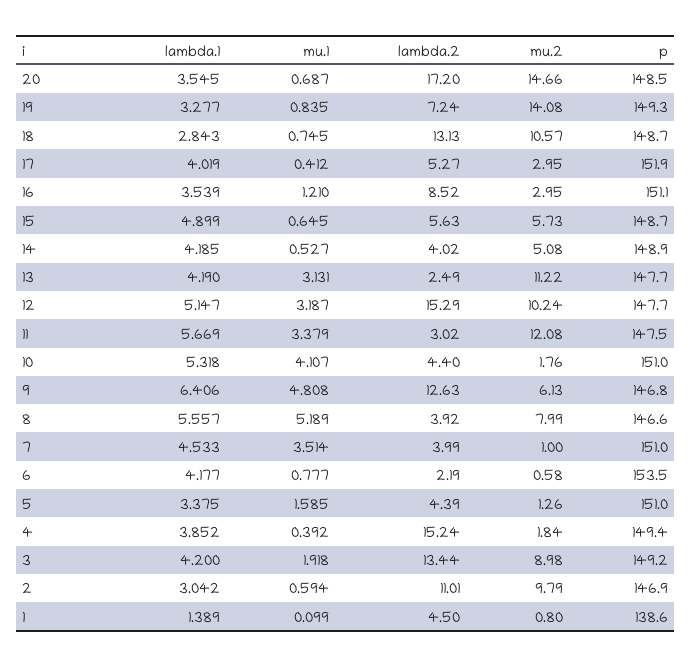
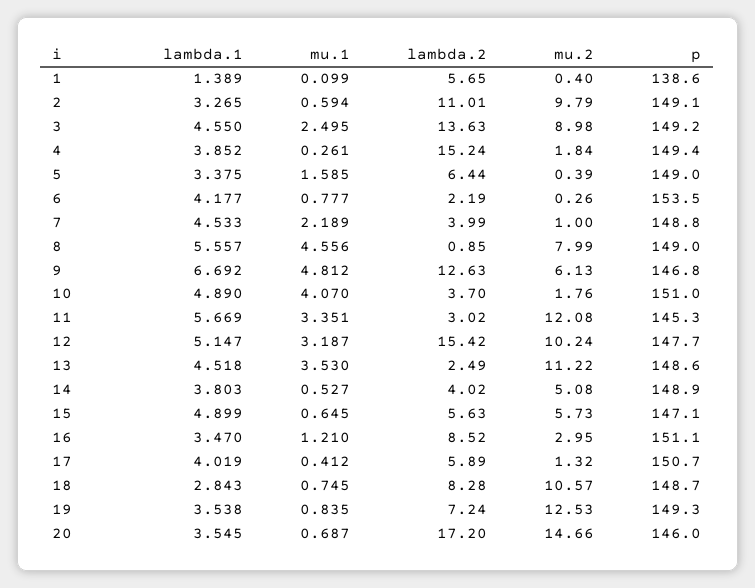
  {
    "lambda.1": {
      "20": 3.545,
-     "19": 3.277,
+     "19": 3.538,
      "18": 2.843,
      "17": 4.019,
-     "16": 3.539,
+     "16": 3.47,
      "15": 4.899,
-     "14": 4.185,
+     "14": 3.803,
-     "13": 4.19,
+     "13": 4.518,
      "12": 5.147,
      "11": 5.669,
-     "10": 5.318,
+     "10": 4.89,
-     "9": 6.406,
+     "9": 6.692,
      "8": 5.557,
      "7": 4.533,
      "6": 4.177,
      "5": 3.375,
      "4": 3.852,
-     "3": 4.2,
+     "3": 4.55,
-     "2": 3.042,
+     "2": 3.265,
      "1": 1.389
    },
    "mu.1": {
      "20": 0.687,
      "19": 0.835,
      "18": 0.745,
      "17": 0.412,
      "16": 1.21,
      "15": 0.645,
      "14": 0.527,
-     "13": 3.131,
+     "13": 3.53,
      "12": 3.187,
-     "11": 3.379,
+     "11": 3.351,
-     "10": 4.107,
+     "10": 4.07,
-     "9": 4.808,
+     "9": 4.812,
-     "8": 5.189,
+     "8": 4.556,
-     "7": 3.514,
+     "7": 2.189,
      "6": 0.777,
      "5": 1.585,
-     "4": 0.392,
+     "4": 0.261,
-     "3": 1.918,
+     "3": 2.495,
      "2": 0.594,
      "1": 0.099
    },
    "lambda.2": {
      "20": 17.2,
      "19": 7.24,
-     "18": 13.13,
+     "18": 8.28,
-     "17": 5.27,
+     "17": 5.89,
      "16": 8.52,
      "15": 5.63,
      "14": 4.02,
      "13": 2.49,
-     "12": 15.29,
+     "12": 15.42,
      "11": 3.02,
-     "10": 4.4,
+     "10": 3.7,
      "9": 12.63,
-     "8": 3.92,
+     "8": 0.85,
      "7": 3.99,
      "6": 2.19,
-     "5": 4.39,
+     "5": 6.44,
      "4": 15.24,
-     "3": 13.44,
+     "3": 13.63,
      "2": 11.01,
-     "1": 4.5
+     "1": 5.65
    },
    "mu.2": {
      "20": 14.66,
-     "19": 14.08,
+     "19": 12.53,
      "18": 10.57,
-     "17": 2.95,
+     "17": 1.32,
      "16": 2.95,
      "15": 5.73,
      "14": 5.08,
      "13": 11.22,
      "12": 10.24,
      "11": 12.08,
      "10": 1.76,
      "9": 6.13,
      "8": 7.99,
      "7": 1,
-     "6": 0.58,
+     "6": 0.26,
-     "5": 1.26,
+     "5": 0.39,
      "4": 1.84,
      "3": 8.98,
      "2": 9.79,
-     "1": 0.8
+     "1": 0.4
    },
    "p": {
-     "20": 148.5,
+     "20": 146,
      "19": 149.3,
      "18": 148.7,
-     "17": 151.9,
+     "17": 150.7,
      "16": 151.1,
-     "15": 148.7,
+     "15": 147.1,
      "14": 148.9,
-     "13": 147.7,
+     "13": 148.6,
      "12": 147.7,
-     "11": 147.5,
+     "11": 145.3,
      "10": 151,
      "9": 146.8,
-     "8": 146.6,
+     "8": 149,
-     "7": 151,
+     "7": 148.8,
      "6": 153.5,
-     "5": 151,
+     "5": 149,
      "4": 149.4,
      "3": 149.2,
-     "2": 146.9,
+     "2": 149.1,
      "1": 138.6
    }
  }

